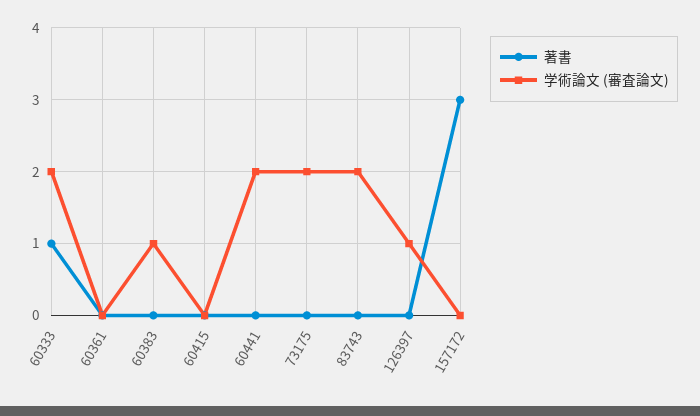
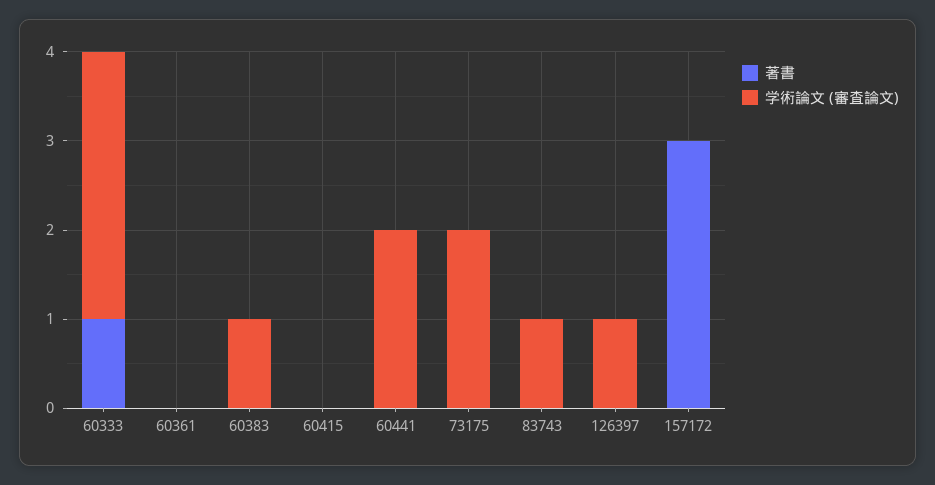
  {
    "著書": {
      "60333": 1,
      "60361": 0,
      "60383": 0,
      "60415": 0,
      "60441": 0,
      "73175": 0,
      "83743": 0,
      "126397": 0,
      "157172": 3
    },
    "学術論文 (審査論文)": {
-     "60333": 2,
+     "60333": 3,
      "60361": 0,
      "60383": 1,
      "60415": 0,
      "60441": 2,
      "73175": 2,
-     "83743": 2,
+     "83743": 1,
      "126397": 1,
      "157172": 0
    }
  }

